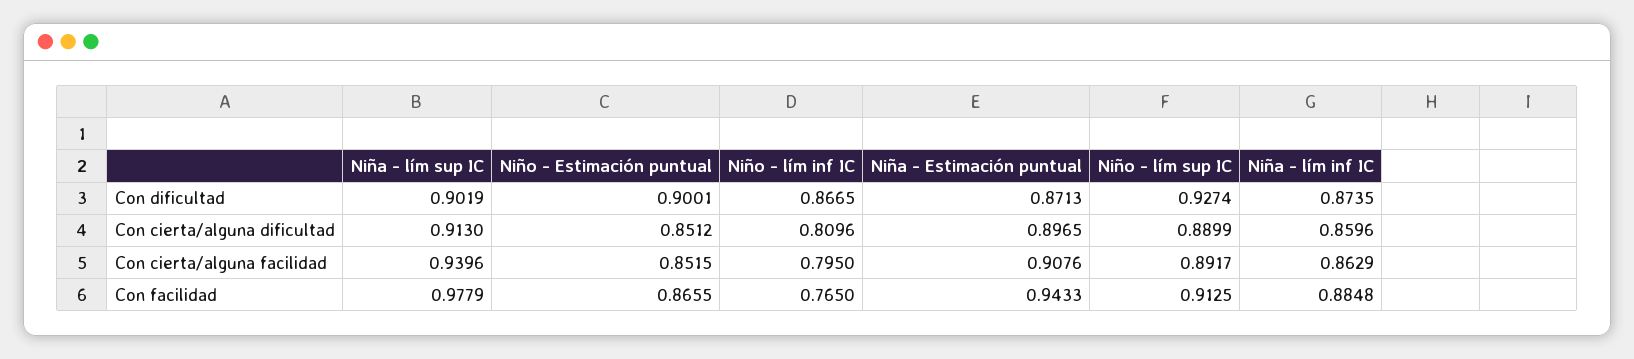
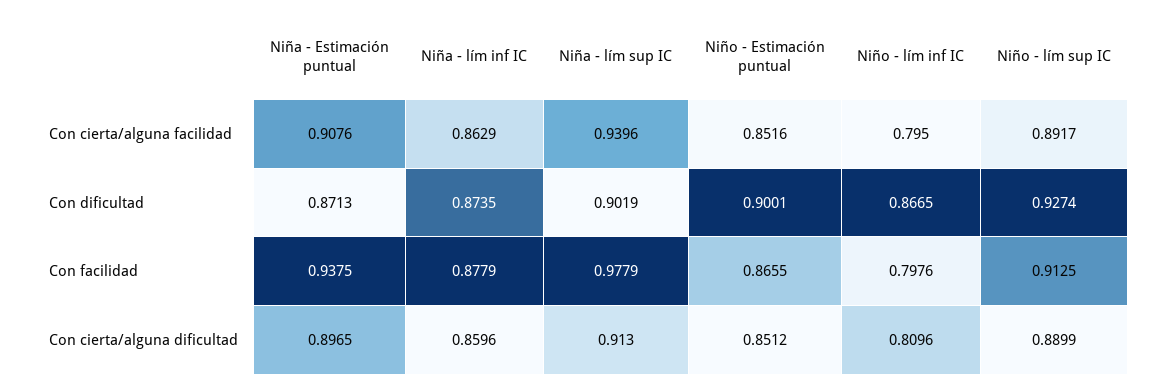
  {
    "Niña - lím sup IC": {
      "Con dificultad": 0.9019,
      "Con cierta/alguna dificultad": 0.913,
      "Con cierta/alguna facilidad": 0.9396,
      "Con facilidad": 0.9779
    },
    "Niño - Estimación puntual": {
      "Con dificultad": 0.9001,
      "Con cierta/alguna dificultad": 0.8512,
-     "Con cierta/alguna facilidad": 0.8515,
+     "Con cierta/alguna facilidad": 0.8516,
      "Con facilidad": 0.8655
    },
    "Niño - lím inf IC": {
      "Con dificultad": 0.8665,
      "Con cierta/alguna dificultad": 0.8096,
      "Con cierta/alguna facilidad": 0.795,
-     "Con facilidad": 0.765
+     "Con facilidad": 0.7976
    },
    "Niña - Estimación puntual": {
      "Con dificultad": 0.8713,
      "Con cierta/alguna dificultad": 0.8965,
      "Con cierta/alguna facilidad": 0.9076,
-     "Con facilidad": 0.9433
+     "Con facilidad": 0.9375
    },
    "Niño - lím sup IC": {
      "Con dificultad": 0.9274,
      "Con cierta/alguna dificultad": 0.8899,
      "Con cierta/alguna facilidad": 0.8917,
      "Con facilidad": 0.9125
    },
    "Niña - lím inf IC": {
      "Con dificultad": 0.8735,
      "Con cierta/alguna dificultad": 0.8596,
      "Con cierta/alguna facilidad": 0.8629,
-     "Con facilidad": 0.8848
+     "Con facilidad": 0.8779
    }
  }

